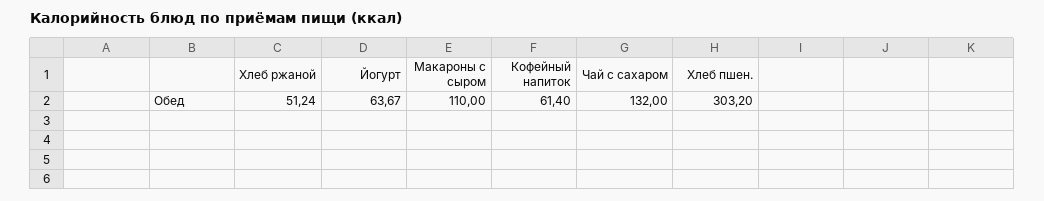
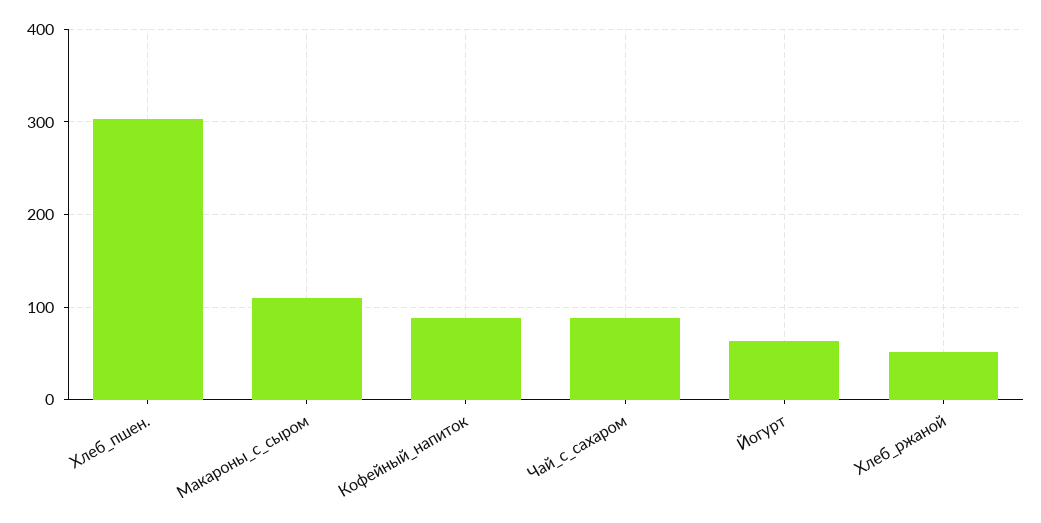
  {
    "Хлеб ржаной": 51.24,
    "Йогурт": 63.67,
    "Макароны с сыром": 110,
-   "Кофейный напиток": 61.4,
+   "Кофейный напиток": 90,
-   "Чай с сахаром": 132,
+   "Чай с сахаром": 90,
    "Хлеб пшен.": 303.2
  }

